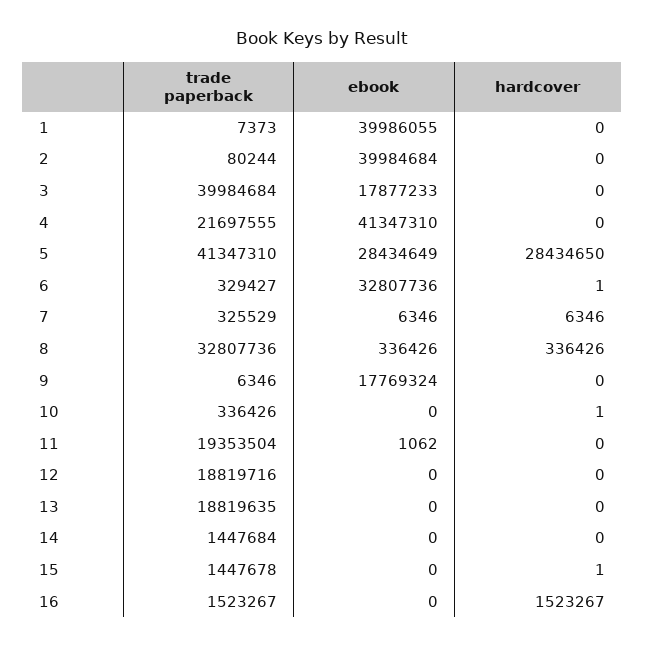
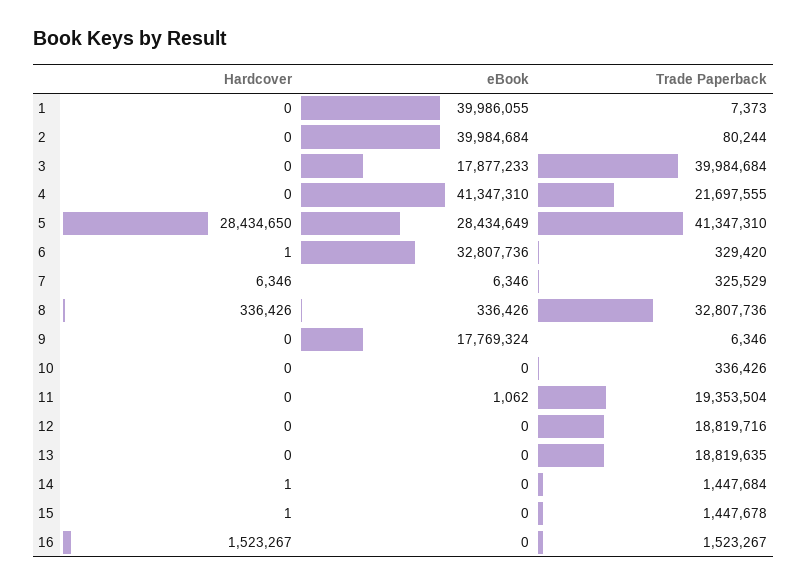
  {
    "trade paperback": {
      "1": 7373,
      "2": 80244,
      "3": 39984684,
      "4": 21697555,
      "5": 41347310,
-     "6": 329427,
+     "6": 329420,
      "7": 325529,
      "8": 32807736,
      "9": 6346,
      "10": 336426,
      "11": 19353504,
      "12": 18819716,
      "13": 18819635,
      "14": 1447684,
      "15": 1447678,
      "16": 1523267
    },
    "ebook": {
      "1": 39986055,
      "2": 39984684,
      "3": 17877233,
      "4": 41347310,
      "5": 28434649,
      "6": 32807736,
      "7": 6346,
      "8": 336426,
      "9": 17769324,
      "10": 0,
      "11": 1062,
      "12": 0,
      "13": 0,
      "14": 0,
      "15": 0,
      "16": 0
    },
    "hardcover": {
      "1": 0,
      "2": 0,
      "3": 0,
      "4": 0,
      "5": 28434650,
      "6": 1,
      "7": 6346,
      "8": 336426,
      "9": 0,
-     "10": 1,
+     "10": 0,
      "11": 0,
      "12": 0,
      "13": 0,
-     "14": 0,
+     "14": 1,
      "15": 1,
      "16": 1523267
    }
  }

